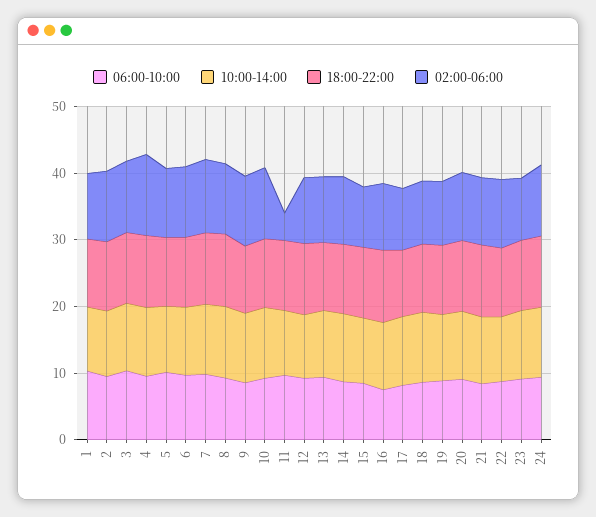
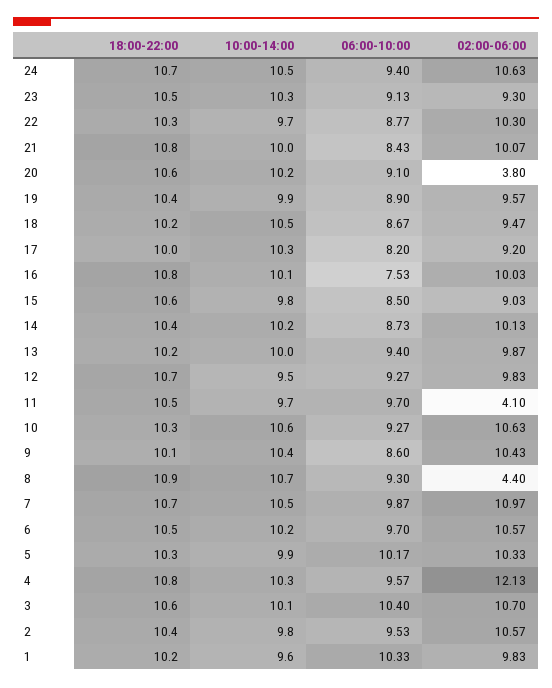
  {
    "06:00-10:00": {
      "1": 10.33,
      "2": 9.53,
      "3": 10.4,
      "4": 9.57,
      "5": 10.17,
      "6": 9.7,
      "7": 9.87,
      "8": 9.3,
      "9": 8.6,
      "10": 9.27,
      "11": 9.7,
      "12": 9.27,
      "13": 9.4,
      "14": 8.73,
      "15": 8.5,
      "16": 7.53,
      "17": 8.2,
      "18": 8.67,
      "19": 8.9,
      "20": 9.1,
      "21": 8.43,
      "22": 8.77,
      "23": 9.13,
      "24": 9.4
    },
    "10:00-14:00": {
      "1": 9.6,
      "2": 9.8,
      "3": 10.1,
      "4": 10.3,
      "5": 9.9,
      "6": 10.2,
      "7": 10.5,
      "8": 10.7,
      "9": 10.4,
      "10": 10.6,
      "11": 9.7,
      "12": 9.5,
      "13": 10,
      "14": 10.2,
      "15": 9.8,
      "16": 10.1,
      "17": 10.3,
      "18": 10.5,
      "19": 9.9,
      "20": 10.2,
      "21": 10,
      "22": 9.7,
      "23": 10.3,
      "24": 10.5
    },
    "18:00-22:00": {
      "1": 10.2,
      "2": 10.4,
      "3": 10.6,
      "4": 10.8,
      "5": 10.3,
      "6": 10.5,
      "7": 10.7,
      "8": 10.9,
      "9": 10.1,
      "10": 10.3,
      "11": 10.5,
      "12": 10.7,
      "13": 10.2,
      "14": 10.4,
      "15": 10.6,
      "16": 10.8,
      "17": 10,
      "18": 10.2,
      "19": 10.4,
      "20": 10.6,
      "21": 10.8,
      "22": 10.3,
      "23": 10.5,
      "24": 10.7
    },
    "02:00-06:00": {
      "1": 9.83,
      "2": 10.57,
      "3": 10.7,
      "4": 12.13,
      "5": 10.33,
      "6": 10.57,
      "7": 10.97,
-     "8": 10,
+     "8": 4.4,
      "9": 10.43,
      "10": 10.63,
      "11": 4.1,
      "12": 9.83,
      "13": 9.87,
      "14": 10.13,
      "15": 9.03,
      "16": 10.03,
      "17": 9.2,
      "18": 9.47,
      "19": 9.57,
-     "20": 10,
+     "20": 3.8,
      "21": 10.07,
      "22": 10.3,
      "23": 9.3,
      "24": 10.63
    }
  }

